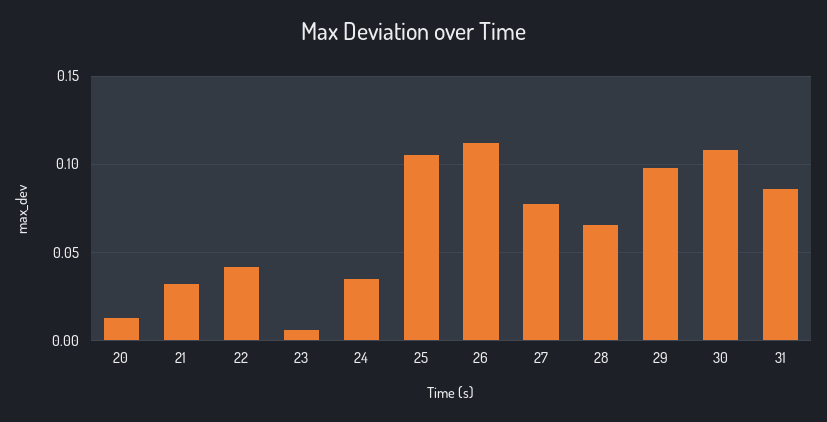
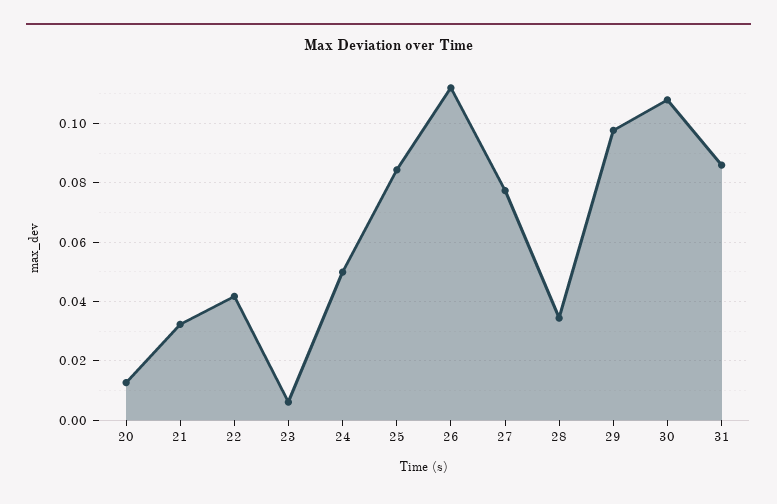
  {
    "20": 0.0125,
    "21": 0.0325,
    "22": 0.0425,
    "23": 0.005,
-   "24": 0.035,
+   "24": 0.05,
-   "25": 0.105,
+   "25": 0.085,
    "26": 0.1125,
    "27": 0.0775,
-   "28": 0.065,
+   "28": 0.035,
    "29": 0.0975,
    "30": 0.1075,
    "31": 0.085
  }

